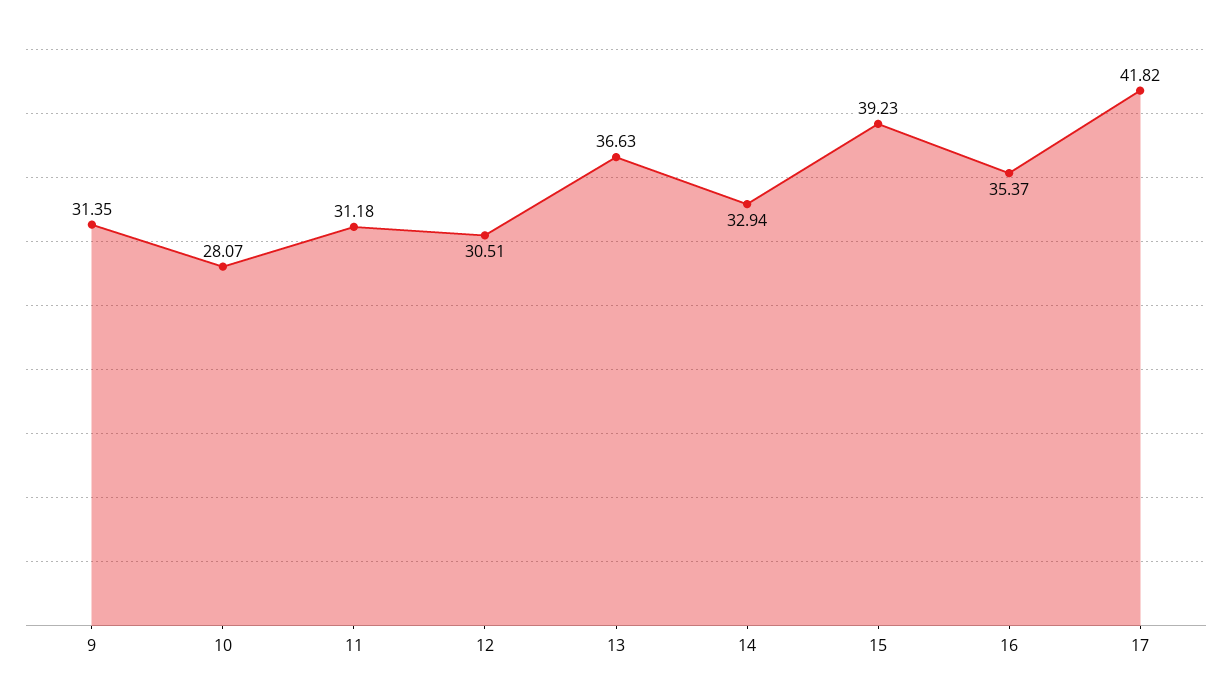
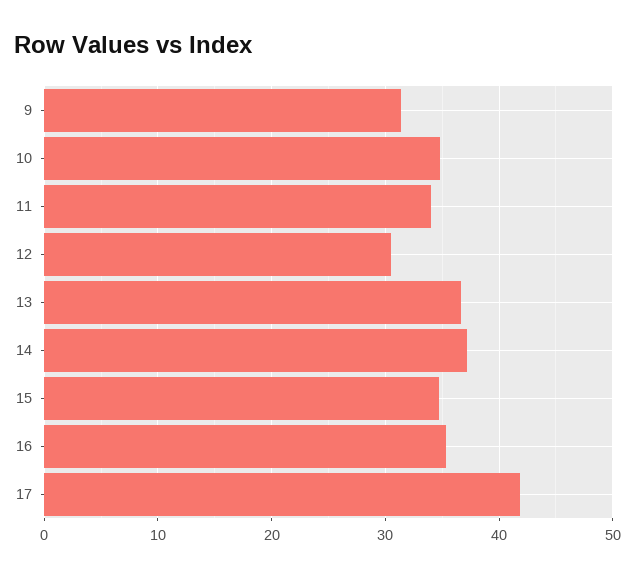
  {
    "9": 31.35,
-   "10": 28.07,
+   "10": 35,
-   "11": 31.18,
+   "11": 34,
    "12": 30.51,
    "13": 36.63,
-   "14": 32.94,
+   "14": 37,
-   "15": 39.23,
+   "15": 35,
    "16": 35.37,
    "17": 41.82
  }

